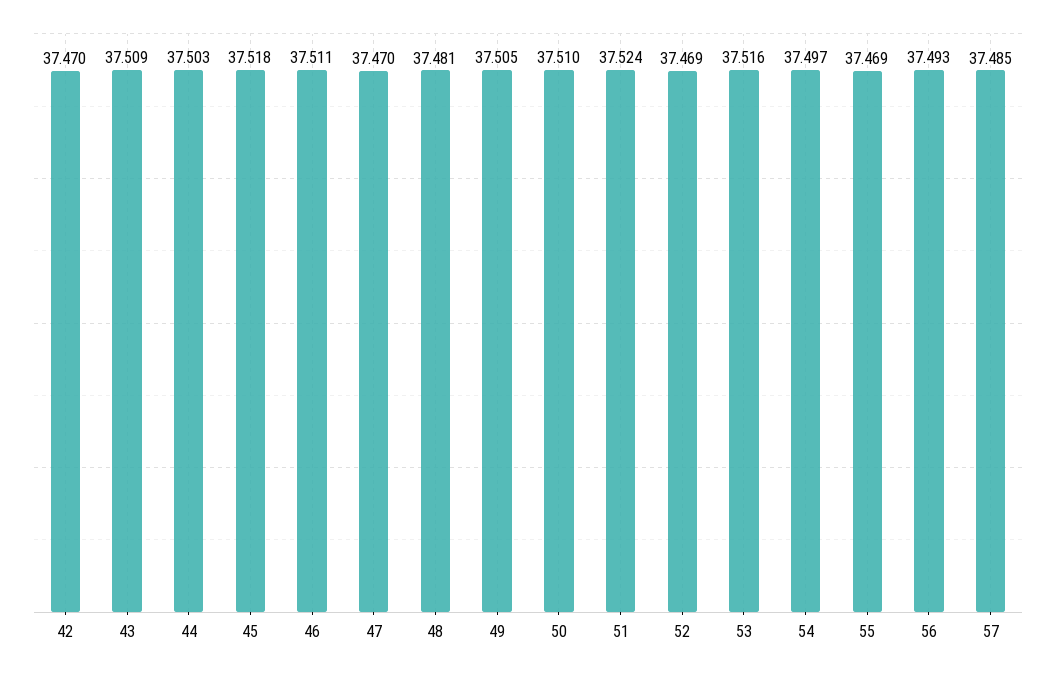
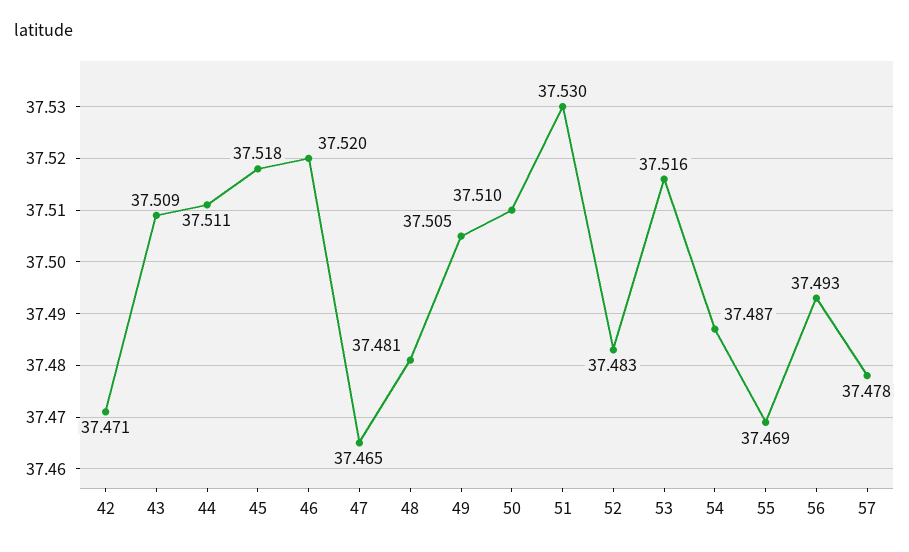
  {
-   "42": 37.47,
+   "42": 37.471,
    "43": 37.509,
-   "44": 37.503,
+   "44": 37.511,
    "45": 37.518,
-   "46": 37.511,
+   "46": 37.52,
-   "47": 37.47,
+   "47": 37.465,
    "48": 37.481,
    "49": 37.505,
    "50": 37.51,
-   "51": 37.524,
+   "51": 37.53,
-   "52": 37.469,
+   "52": 37.483,
    "53": 37.516,
-   "54": 37.497,
+   "54": 37.487,
    "55": 37.469,
    "56": 37.493,
-   "57": 37.485
+   "57": 37.478
  }

